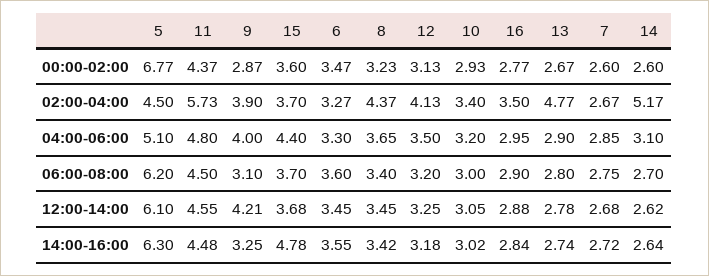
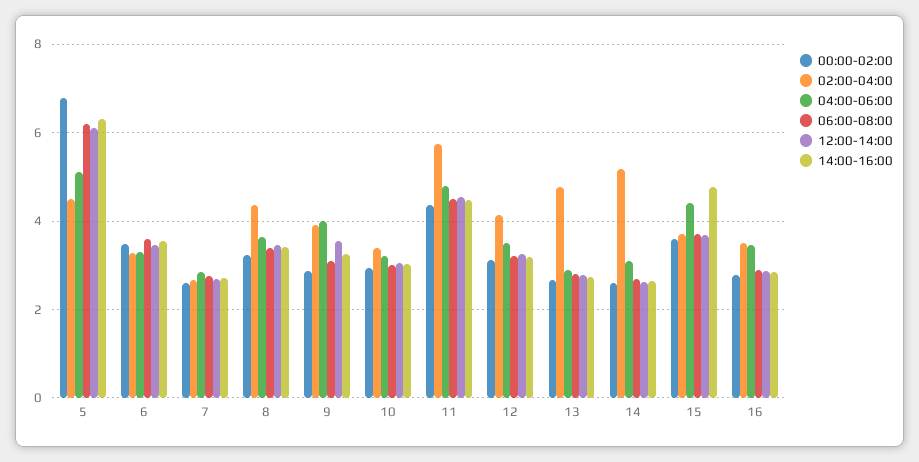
  {
    "00:00-02:00": {
      "5": 6.77,
      "11": 4.37,
      "9": 2.87,
      "15": 3.6,
      "6": 3.47,
      "8": 3.23,
      "12": 3.13,
      "10": 2.93,
      "16": 2.77,
      "13": 2.67,
      "7": 2.6,
      "14": 2.6
    },
    "02:00-04:00": {
      "5": 4.5,
      "11": 5.73,
      "9": 3.9,
      "15": 3.7,
      "6": 3.27,
      "8": 4.37,
      "12": 4.13,
      "10": 3.4,
      "16": 3.5,
      "13": 4.77,
      "7": 2.67,
      "14": 5.17
    },
    "04:00-06:00": {
      "5": 5.1,
      "11": 4.8,
      "9": 4,
      "15": 4.4,
      "6": 3.3,
      "8": 3.65,
      "12": 3.5,
      "10": 3.2,
-     "16": 2.95,
+     "16": 3.4,
      "13": 2.9,
      "7": 2.85,
      "14": 3.1
    },
    "06:00-08:00": {
      "5": 6.2,
      "11": 4.5,
      "9": 3.1,
      "15": 3.7,
      "6": 3.6,
      "8": 3.4,
      "12": 3.2,
      "10": 3,
      "16": 2.9,
      "13": 2.8,
      "7": 2.75,
      "14": 2.7
    },
    "12:00-14:00": {
      "5": 6.1,
      "11": 4.55,
-     "9": 4.21,
+     "9": 3.6,
      "15": 3.68,
      "6": 3.45,
      "8": 3.45,
      "12": 3.25,
      "10": 3.05,
      "16": 2.88,
      "13": 2.78,
      "7": 2.68,
      "14": 2.62
    },
    "14:00-16:00": {
      "5": 6.3,
      "11": 4.48,
      "9": 3.25,
      "15": 4.78,
      "6": 3.55,
      "8": 3.42,
      "12": 3.18,
      "10": 3.02,
      "16": 2.84,
      "13": 2.74,
      "7": 2.72,
      "14": 2.64
    }
  }

